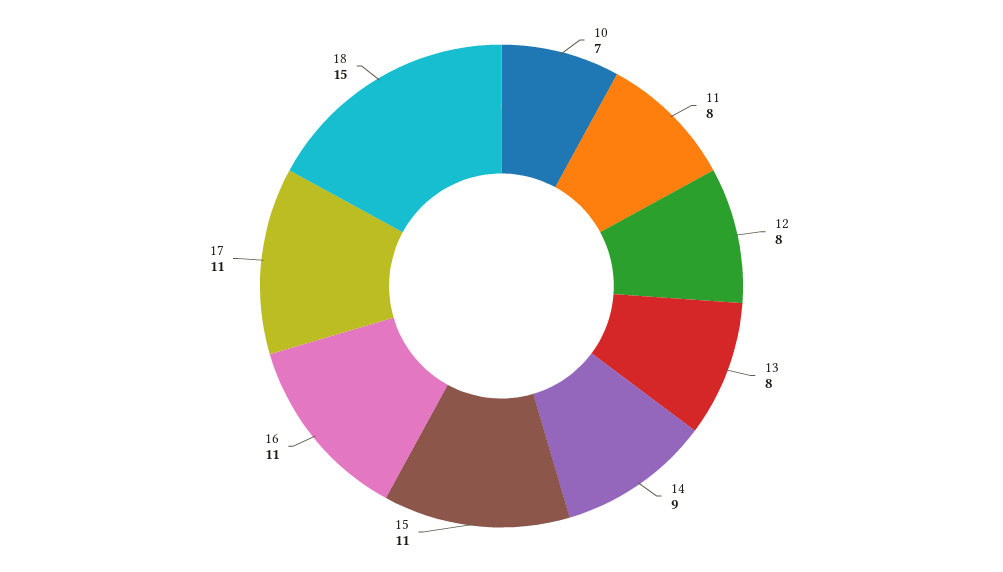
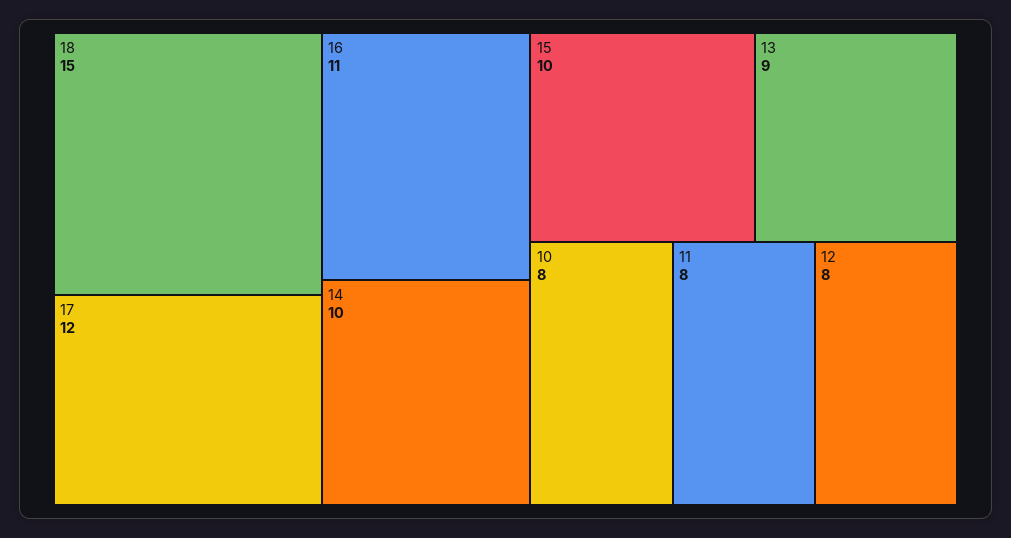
  {
-   "10": 7,
+   "10": 8,
    "11": 8,
    "12": 8,
-   "13": 8,
+   "13": 9,
-   "14": 9,
+   "14": 10,
-   "15": 11,
+   "15": 10,
    "16": 11,
-   "17": 11,
+   "17": 12,
    "18": 15
  }

